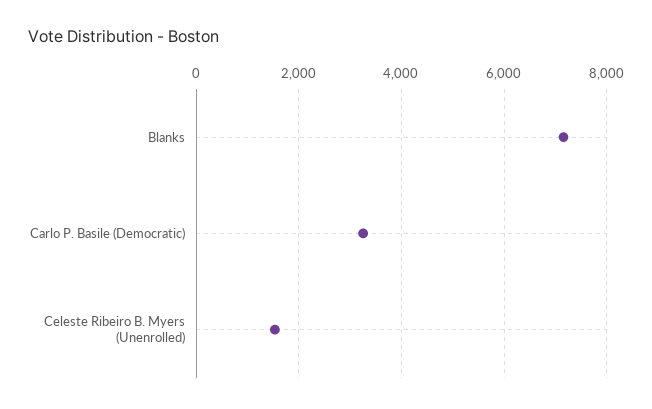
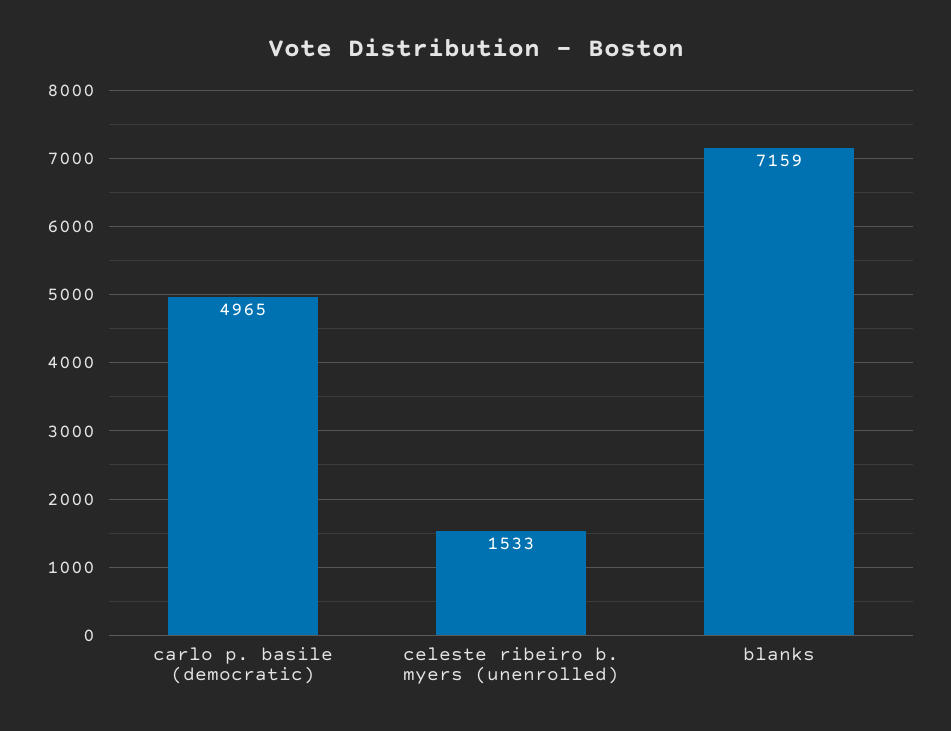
  {
    "Blanks": 7159,
-   "Carlo P. Basile (Democratic)": 3200,
+   "Carlo P. Basile (Democratic)": 4965,
    "Celeste Ribeiro B. Myers (Unenrolled)": 1533
  }

